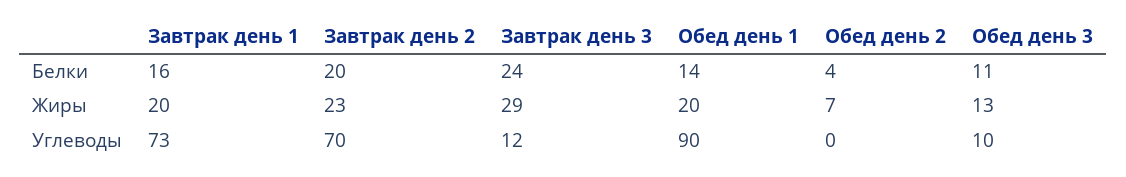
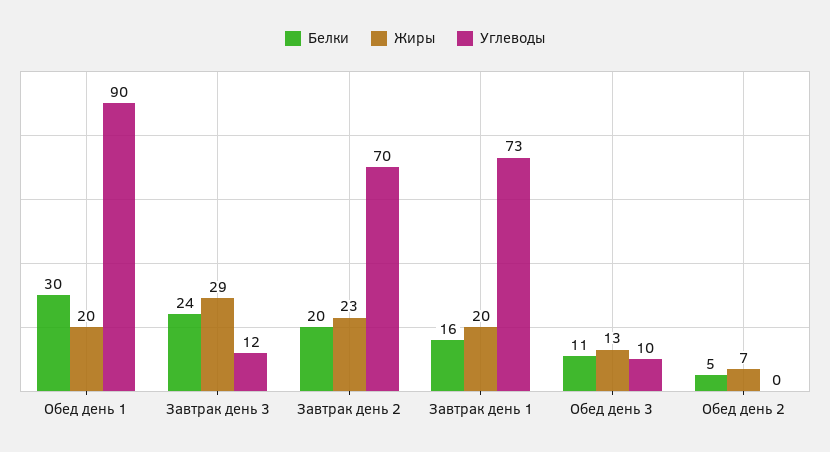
  {
    "Белки": {
      "Завтрак день 1": 16,
      "Завтрак день 2": 20,
      "Завтрак день 3": 24,
-     "Обед день 1": 14,
+     "Обед день 1": 30,
-     "Обед день 2": 4,
+     "Обед день 2": 5,
      "Обед день 3": 11
    },
    "Жиры": {
      "Завтрак день 1": 20,
      "Завтрак день 2": 23,
      "Завтрак день 3": 29,
      "Обед день 1": 20,
      "Обед день 2": 7,
      "Обед день 3": 13
    },
    "Углеводы": {
      "Завтрак день 1": 73,
      "Завтрак день 2": 70,
      "Завтрак день 3": 12,
      "Обед день 1": 90,
      "Обед день 2": 0,
      "Обед день 3": 10
    }
  }

